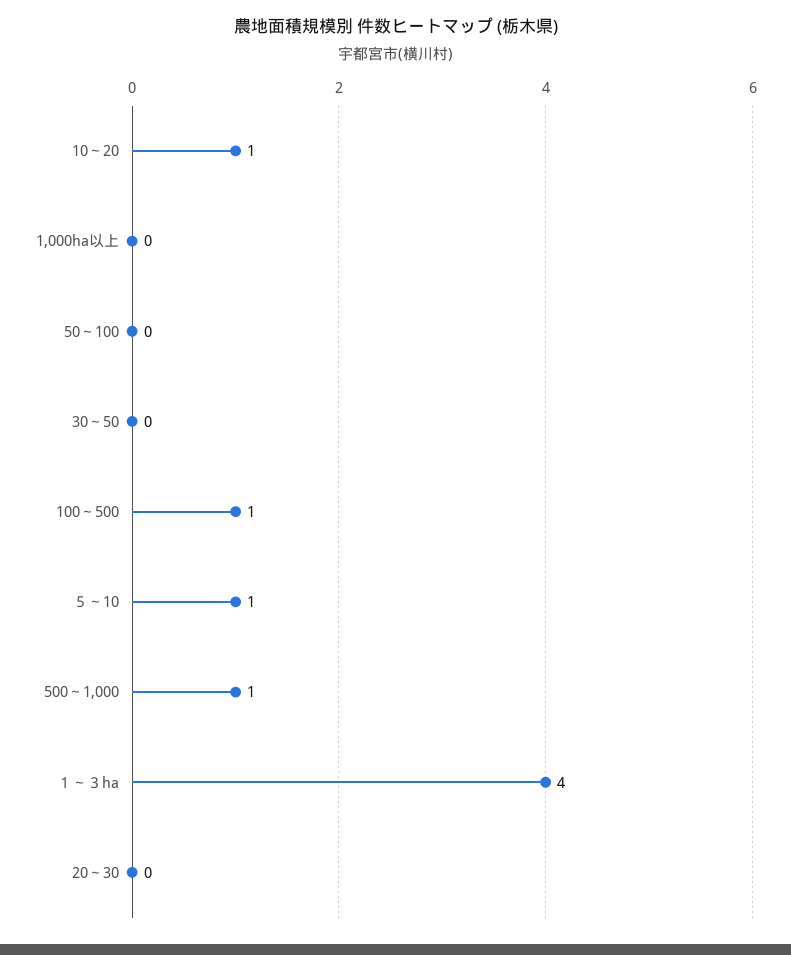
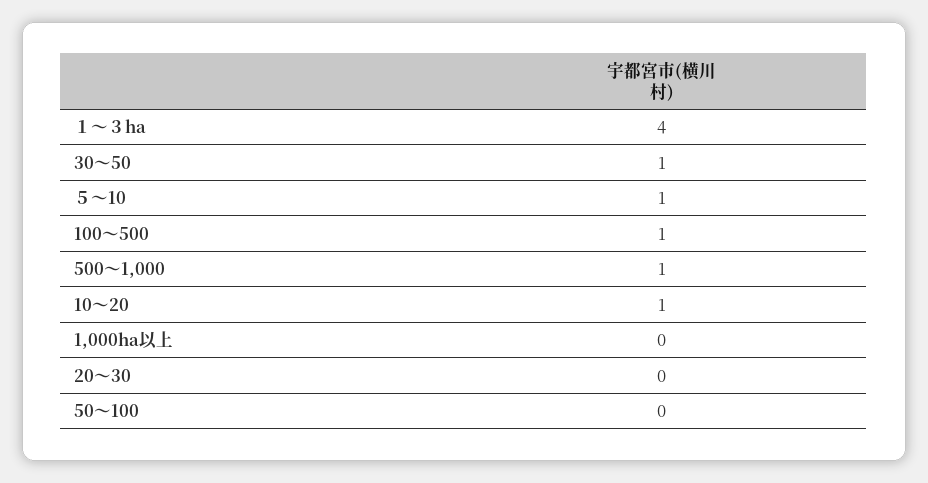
  {
    "10～20": 1,
    "1,000ha以上": 0,
    "50～100": 0,
-   "30～50": 0,
+   "30～50": 1,
    "100～500": 1,
    "５～10": 1,
    "500～1,000": 1,
    "１～３ha": 4,
    "20～30": 0
  }

